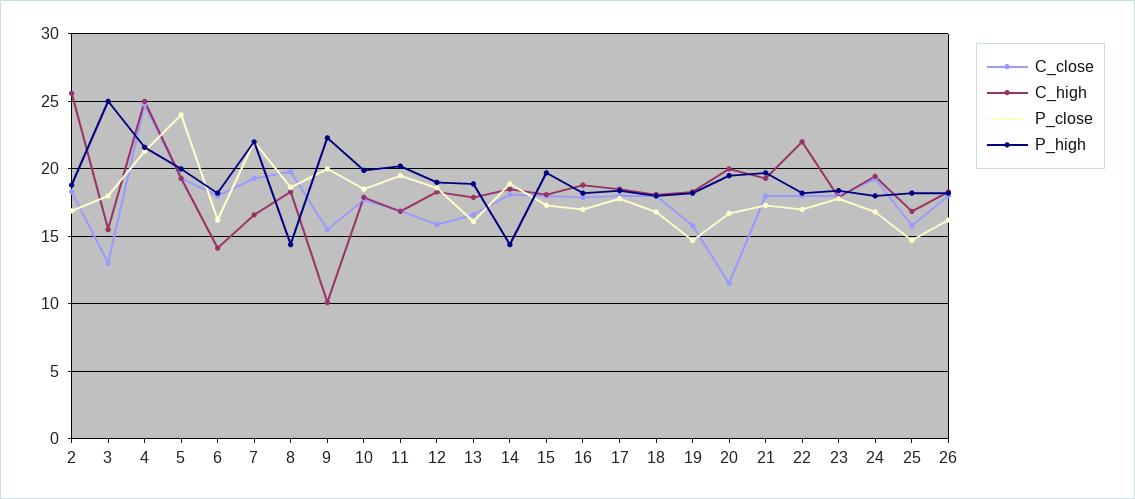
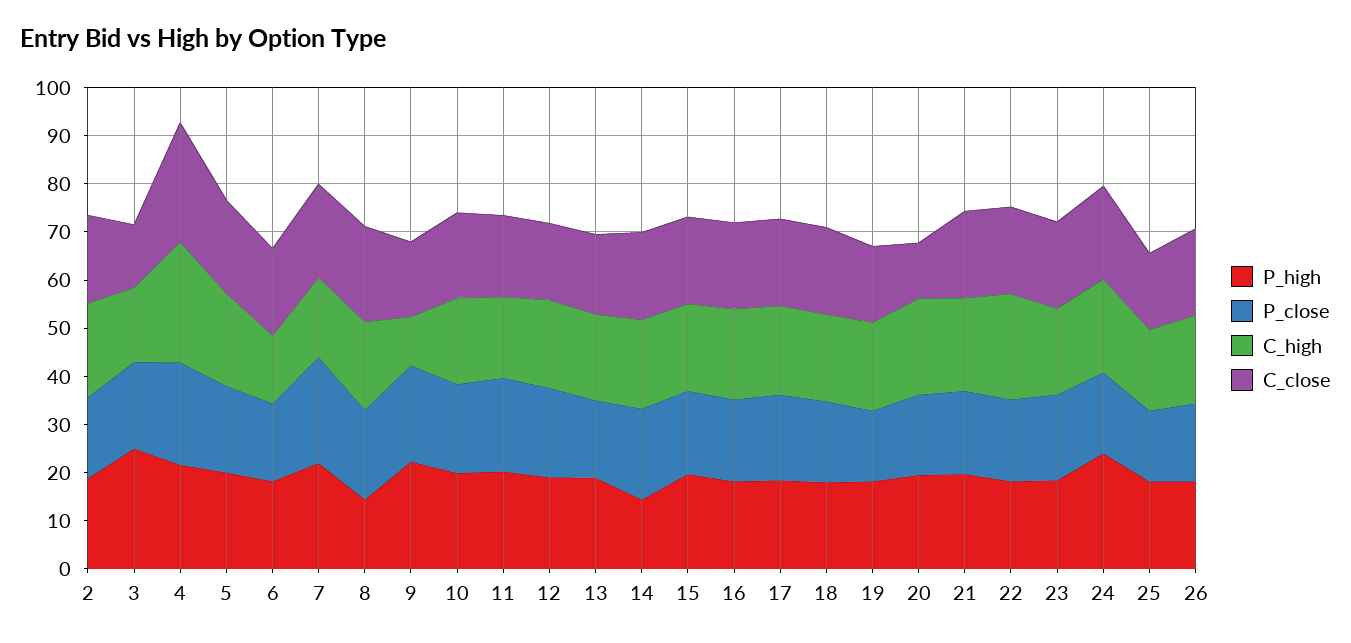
  {
    "C_close": {
      "2": 18.5,
      "3": 13,
      "4": 25,
      "5": 19.5,
      "6": 18,
      "7": 19.5,
      "8": 20,
      "9": 15.5,
      "10": 17.5,
      "11": 17,
      "12": 16,
      "13": 16.5,
      "14": 18,
      "15": 18,
      "16": 18,
      "17": 18,
      "18": 18,
      "19": 16,
      "20": 11.5,
      "21": 18,
      "22": 18,
      "23": 18,
      "24": 19.5,
      "25": 16,
      "26": 18
    },
    "C_high": {
-     "2": 25.5,
+     "2": 20,
      "3": 15.5,
      "4": 25,
      "5": 19.5,
      "6": 14,
      "7": 16.5,
      "8": 18.5,
      "9": 10,
      "10": 18,
      "11": 17,
      "12": 18.5,
      "13": 18,
      "14": 18.5,
      "15": 18,
      "16": 19,
      "17": 18.5,
      "18": 18,
      "19": 18.5,
      "20": 20,
      "21": 19.5,
      "22": 22,
      "23": 18,
      "24": 19.5,
      "25": 17,
      "26": 18.5
    },
    "P_close": {
      "2": 17,
      "3": 18,
      "4": 21.5,
-     "5": 24,
+     "5": 18,
      "6": 16,
      "7": 22,
      "8": 18.5,
      "9": 20,
      "10": 18.5,
      "11": 19.5,
      "12": 18.5,
      "13": 16,
      "14": 19,
      "15": 17.5,
      "16": 17,
      "17": 18,
      "18": 17,
      "19": 14.5,
      "20": 16.5,
      "21": 17.5,
      "22": 17,
      "23": 18,
      "24": 17,
      "25": 14.5,
      "26": 16
    },
    "P_high": {
      "2": 19,
      "3": 25,
      "4": 21.5,
      "5": 20,
      "6": 18,
      "7": 22,
      "8": 14.5,
      "9": 22.5,
      "10": 20,
      "11": 20,
      "12": 19,
      "13": 19,
      "14": 14.5,
      "15": 19.5,
      "16": 18,
      "17": 18.5,
      "18": 18,
      "19": 18,
      "20": 19.5,
      "21": 19.5,
      "22": 18,
      "23": 18.5,
-     "24": 18,
+     "24": 24,
      "25": 18,
      "26": 18
    }
  }

